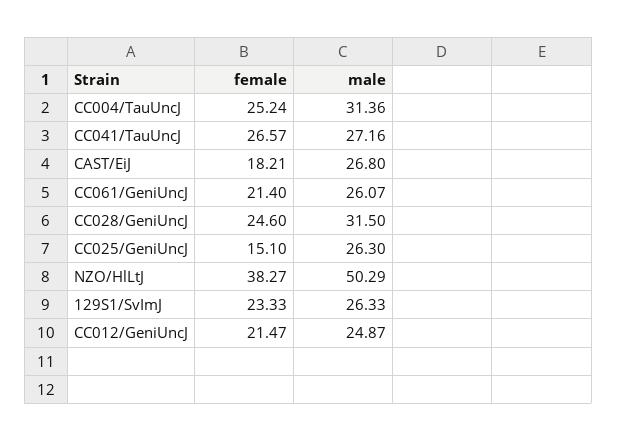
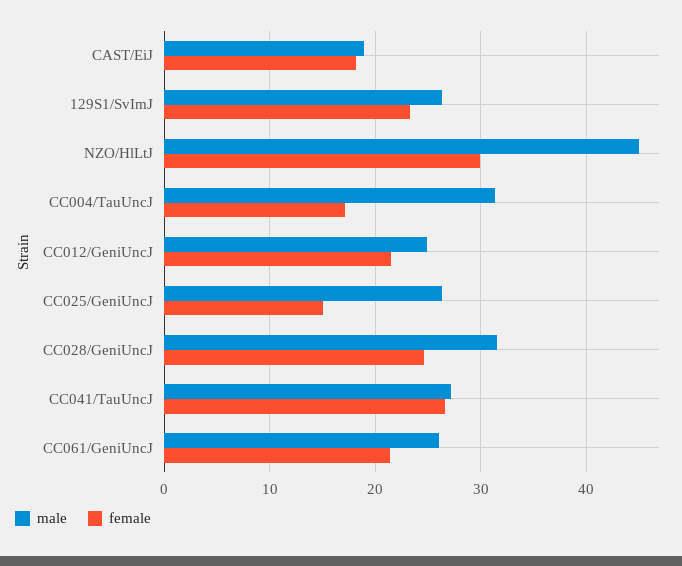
  {
    "female": {
-     "CC004/TauUncJ": 25.24,
+     "CC004/TauUncJ": 17,
      "CC041/TauUncJ": 26.57,
      "CAST/EiJ": 18.21,
      "CC061/GeniUncJ": 21.4,
      "CC028/GeniUncJ": 24.6,
      "CC025/GeniUncJ": 15.1,
-     "NZO/HlLtJ": 38.27,
+     "NZO/HlLtJ": 30,
      "129S1/SvImJ": 23.33,
      "CC012/GeniUncJ": 21.47
    },
    "male": {
      "CC004/TauUncJ": 31.36,
      "CC041/TauUncJ": 27.16,
-     "CAST/EiJ": 26.8,
+     "CAST/EiJ": 19,
      "CC061/GeniUncJ": 26.07,
      "CC028/GeniUncJ": 31.5,
      "CC025/GeniUncJ": 26.3,
-     "NZO/HlLtJ": 50.29,
+     "NZO/HlLtJ": 45,
      "129S1/SvImJ": 26.33,
      "CC012/GeniUncJ": 24.87
    }
  }

